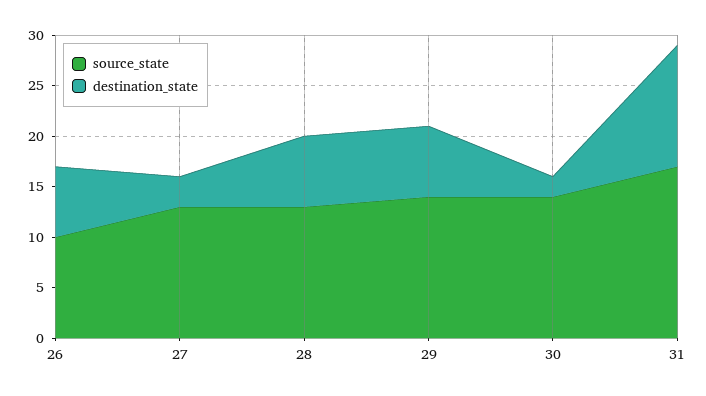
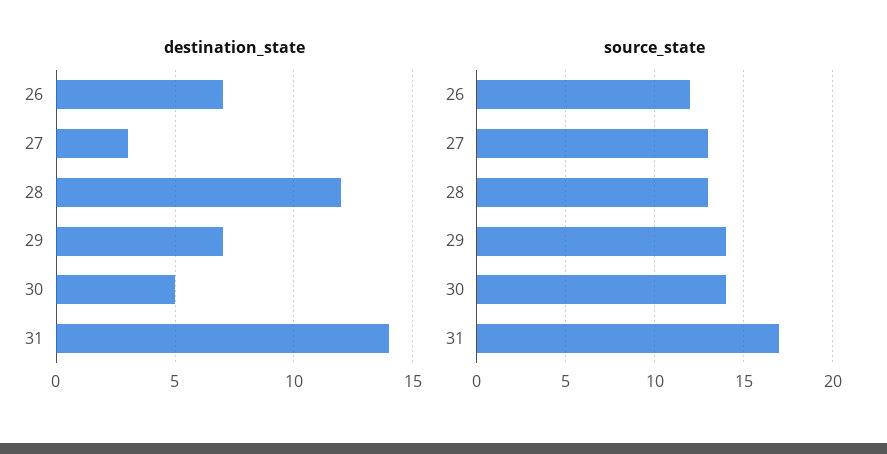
  {
    "source_state": {
-     "26": 10,
+     "26": 12,
      "27": 13,
      "28": 13,
      "29": 14,
      "30": 14,
      "31": 17
    },
    "destination_state": {
      "26": 7,
      "27": 3,
-     "28": 7,
+     "28": 12,
      "29": 7,
-     "30": 2,
+     "30": 5,
-     "31": 12
+     "31": 14
    }
  }

